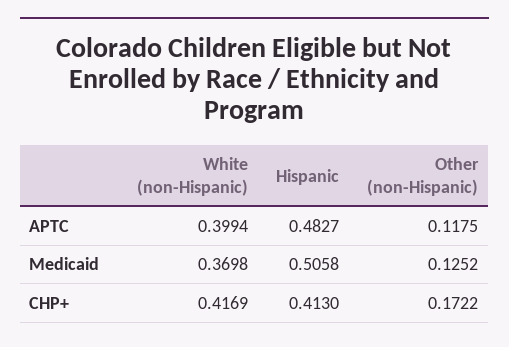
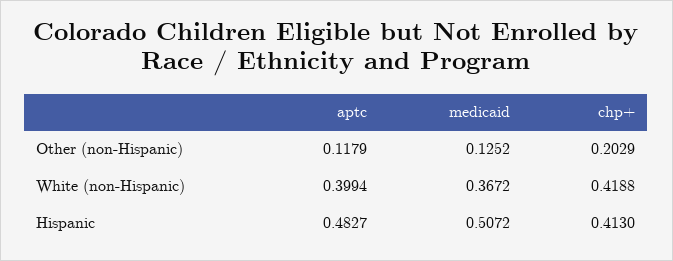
  {
    "White (non-Hispanic)": {
      "APTC": 0.3994,
-     "Medicaid": 0.3698,
+     "Medicaid": 0.3672,
-     "CHP+": 0.4169
+     "CHP+": 0.4188
    },
    "Hispanic": {
      "APTC": 0.4827,
-     "Medicaid": 0.5058,
+     "Medicaid": 0.5072,
      "CHP+": 0.413
    },
    "Other (non-Hispanic)": {
-     "APTC": 0.1175,
+     "APTC": 0.1179,
      "Medicaid": 0.1252,
-     "CHP+": 0.1722
+     "CHP+": 0.2029
    }
  }

